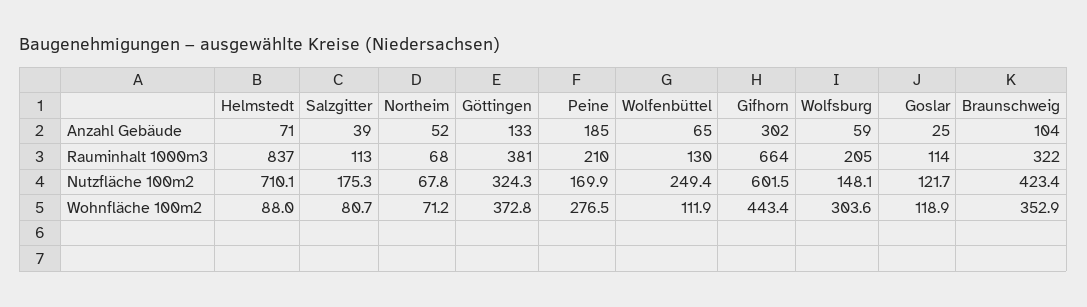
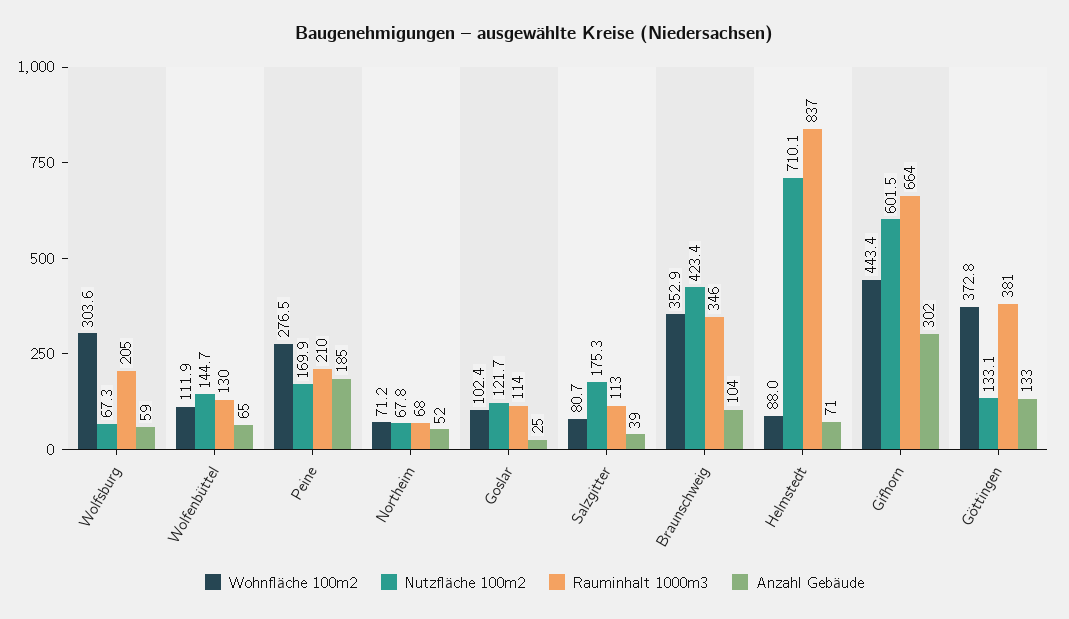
  {
    "Anzahl Gebäude": {
      "Helmstedt": 71,
      "Salzgitter": 39,
      "Northeim": 52,
      "Göttingen": 133,
      "Peine": 185,
      "Wolfenbüttel": 65,
      "Gifhorn": 302,
      "Wolfsburg": 59,
      "Goslar": 25,
      "Braunschweig": 104
    },
    "Rauminhalt 1000m3": {
      "Helmstedt": 837,
      "Salzgitter": 113,
      "Northeim": 68,
      "Göttingen": 381,
      "Peine": 210,
      "Wolfenbüttel": 130,
      "Gifhorn": 664,
      "Wolfsburg": 205,
      "Goslar": 114,
-     "Braunschweig": 322
+     "Braunschweig": 346
    },
    "Nutzfläche 100m2": {
      "Helmstedt": 710.1,
      "Salzgitter": 175.3,
      "Northeim": 67.8,
-     "Göttingen": 324.3,
+     "Göttingen": 133.1,
      "Peine": 169.9,
-     "Wolfenbüttel": 249.4,
+     "Wolfenbüttel": 144.7,
      "Gifhorn": 601.5,
-     "Wolfsburg": 148.1,
+     "Wolfsburg": 67.3,
      "Goslar": 121.7,
      "Braunschweig": 423.4
    },
    "Wohnfläche 100m2": {
      "Helmstedt": 88,
      "Salzgitter": 80.7,
      "Northeim": 71.2,
      "Göttingen": 372.8,
      "Peine": 276.5,
      "Wolfenbüttel": 111.9,
      "Gifhorn": 443.4,
      "Wolfsburg": 303.6,
-     "Goslar": 118.9,
+     "Goslar": 102.4,
      "Braunschweig": 352.9
    }
  }

